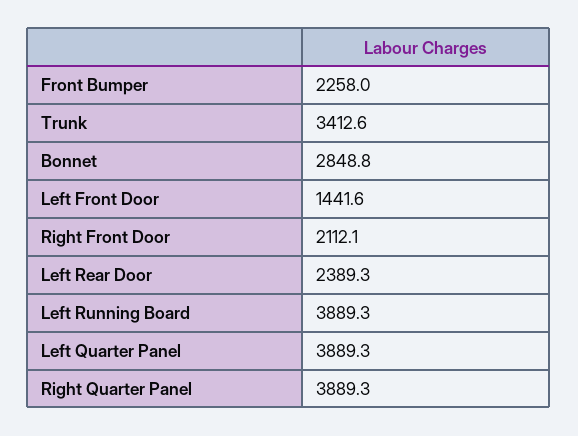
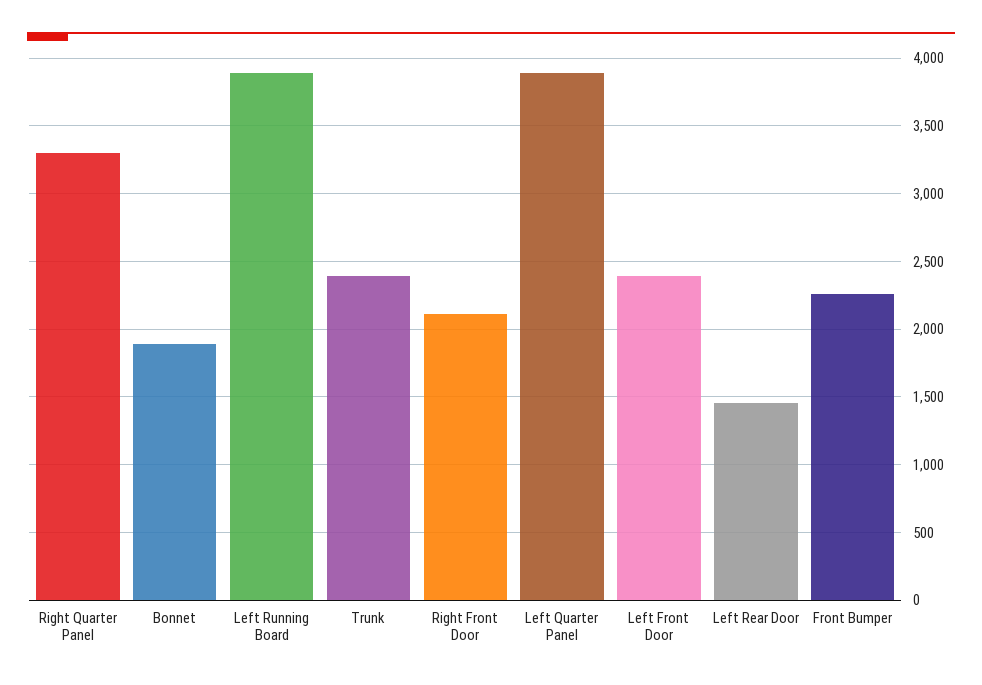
  {
    "Front Bumper": 2258,
-   "Trunk": 3412.6,
+   "Trunk": 2400,
-   "Bonnet": 2848.8,
+   "Bonnet": 1900,
-   "Left Front Door": 1441.6,
+   "Left Front Door": 2400,
    "Right Front Door": 2112.1,
-   "Left Rear Door": 2389.3,
+   "Left Rear Door": 1450,
    "Left Running Board": 3889.3,
    "Left Quarter Panel": 3889.3,
-   "Right Quarter Panel": 3889.3
+   "Right Quarter Panel": 3300
  }

